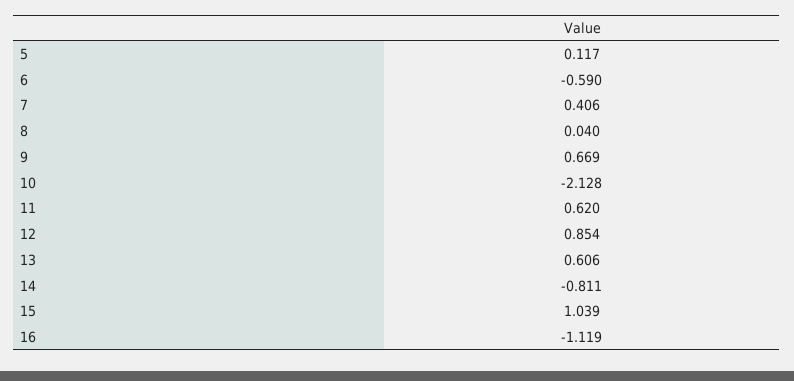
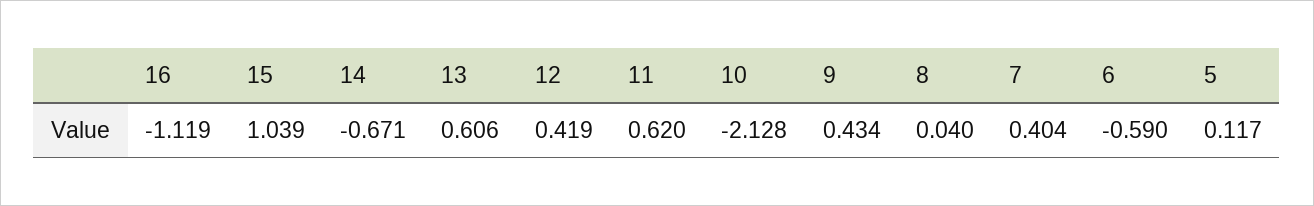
  {
    "5": 0.117,
    "6": -0.59,
-   "7": 0.406,
+   "7": 0.404,
    "8": 0.04,
-   "9": 0.669,
+   "9": 0.434,
    "10": -2.128,
    "11": 0.62,
-   "12": 0.854,
+   "12": 0.419,
    "13": 0.606,
-   "14": -0.811,
+   "14": -0.671,
    "15": 1.039,
    "16": -1.119
  }

